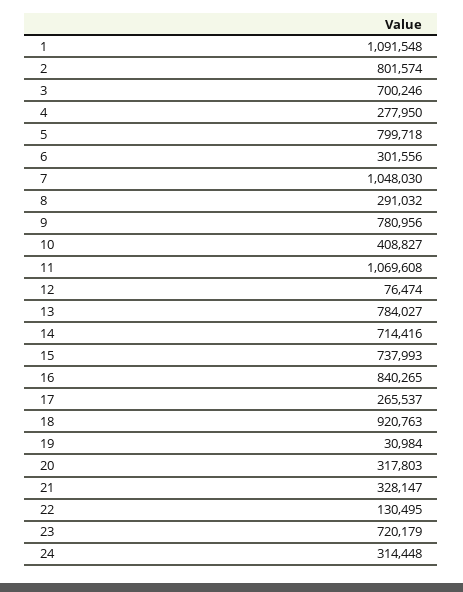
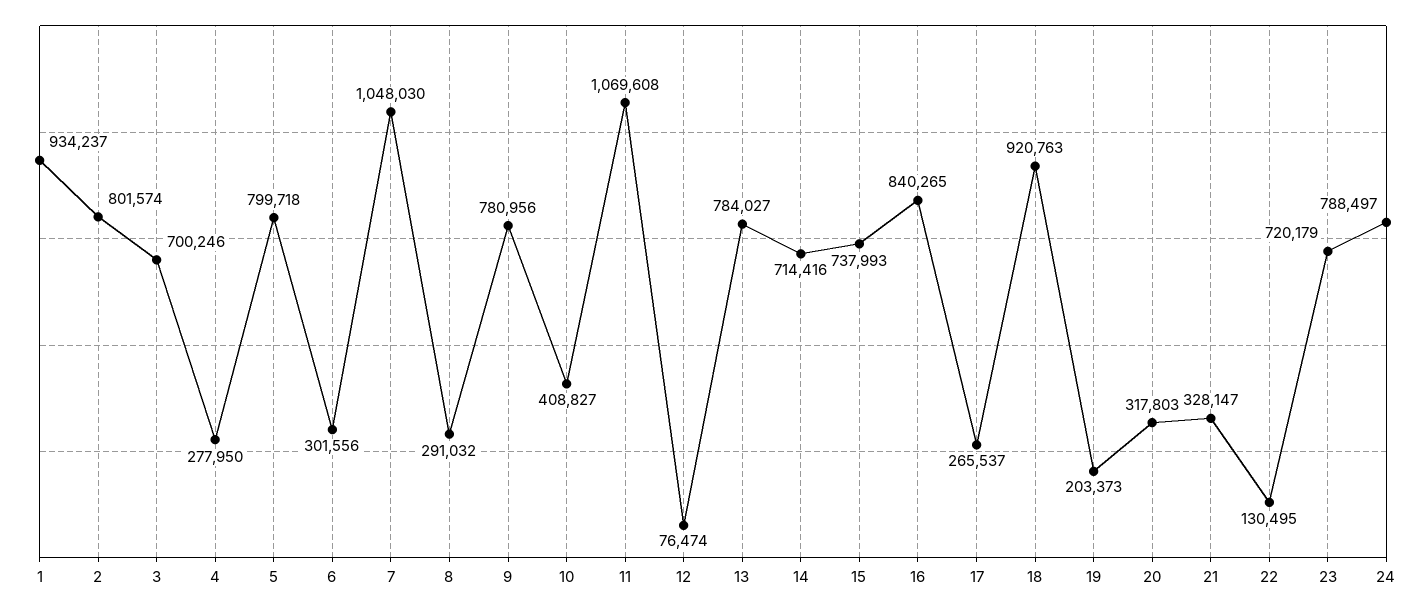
  {
-   "1": 1091548,
+   "1": 934237,
    "2": 801574,
    "3": 700246,
    "4": 277950,
    "5": 799718,
    "6": 301556,
    "7": 1048030,
    "8": 291032,
    "9": 780956,
    "10": 408827,
    "11": 1069608,
    "12": 76474,
    "13": 784027,
    "14": 714416,
    "15": 737993,
    "16": 840265,
    "17": 265537,
    "18": 920763,
-   "19": 30984,
+   "19": 203373,
    "20": 317803,
    "21": 328147,
    "22": 130495,
    "23": 720179,
-   "24": 314448
+   "24": 788497
  }

